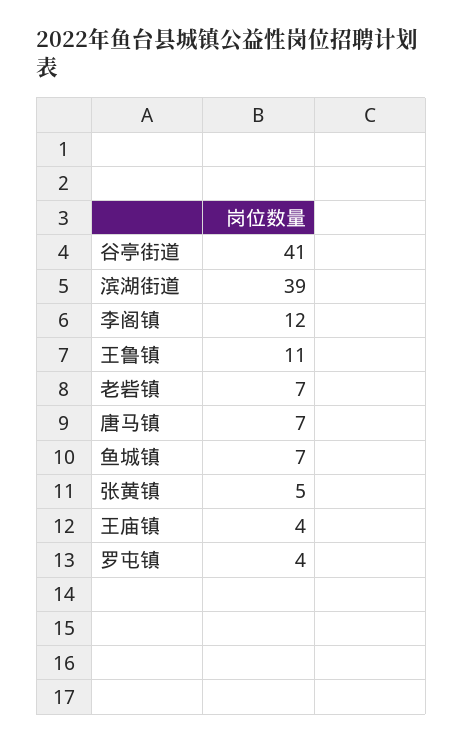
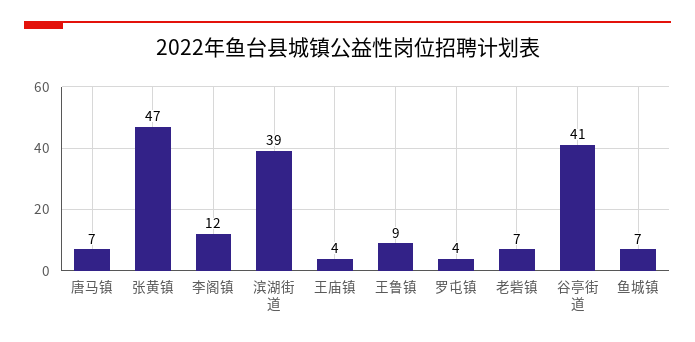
  {
    "谷亭街道": 41,
    "滨湖街道": 39,
    "李阁镇": 12,
-   "王鲁镇": 11,
+   "王鲁镇": 9,
    "老砦镇": 7,
    "唐马镇": 7,
    "鱼城镇": 7,
-   "张黄镇": 5,
+   "张黄镇": 47,
    "王庙镇": 4,
    "罗屯镇": 4
  }

